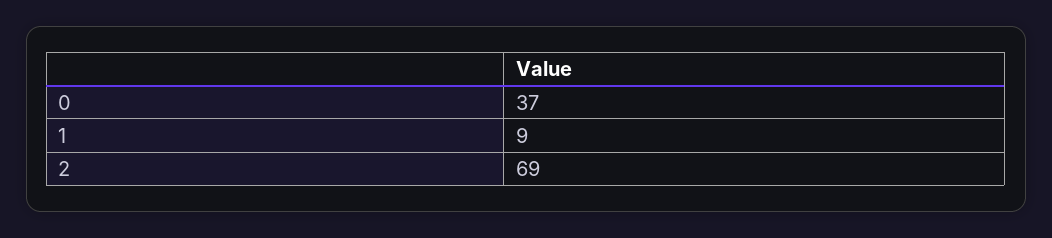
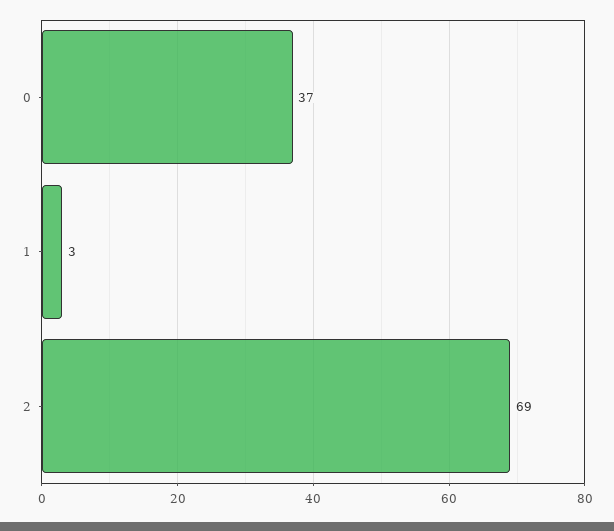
  {
    "0": 37,
-   "1": 9,
+   "1": 3,
    "2": 69
  }

